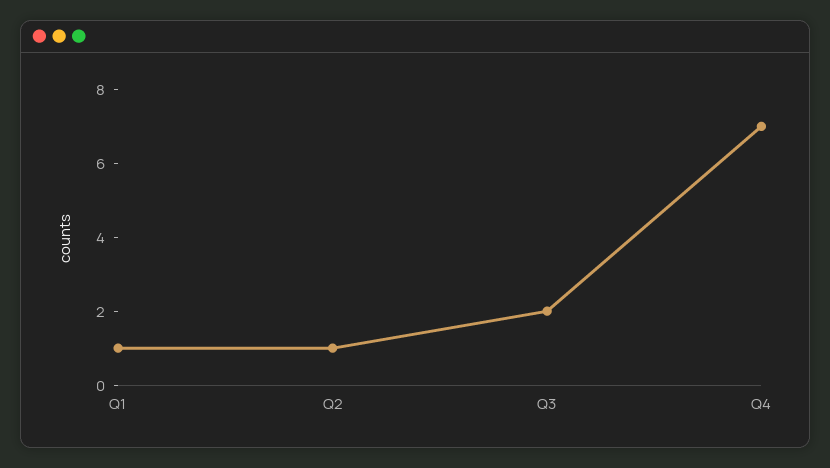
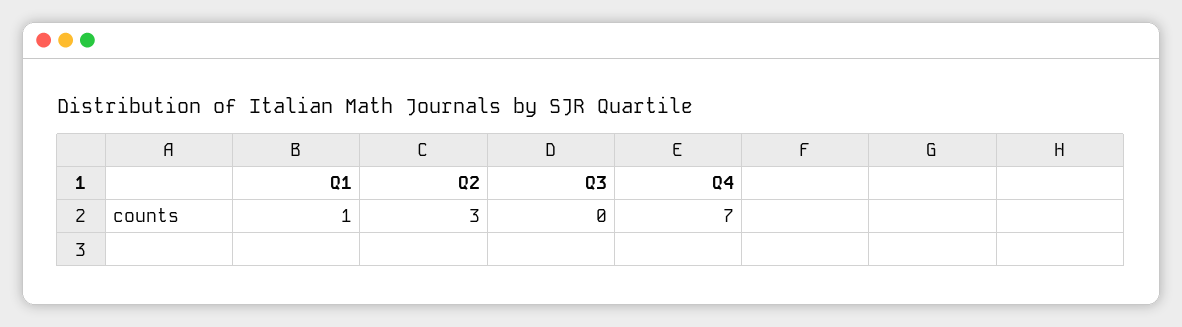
  {
    "Q1": 1,
-   "Q2": 1,
+   "Q2": 3,
-   "Q3": 2,
+   "Q3": 0,
    "Q4": 7
  }

